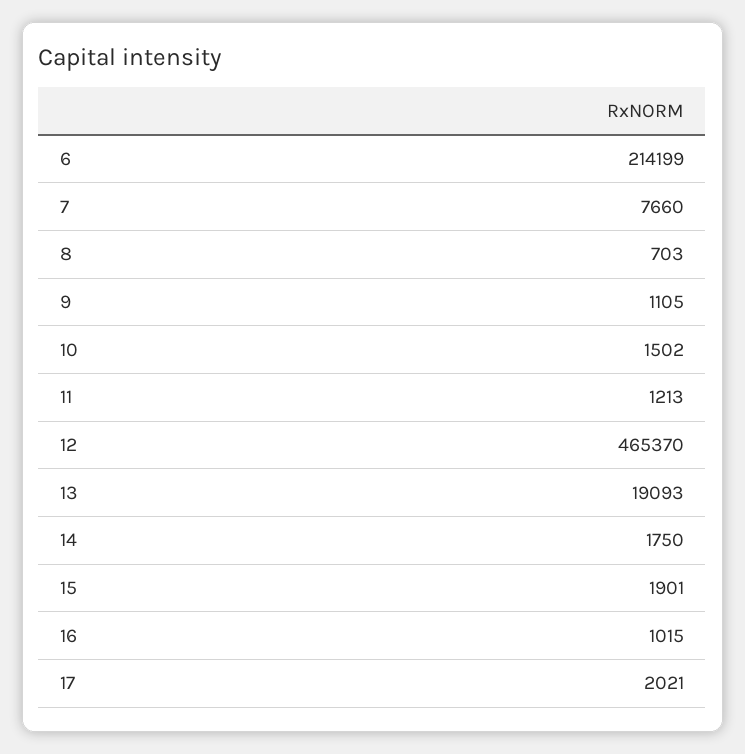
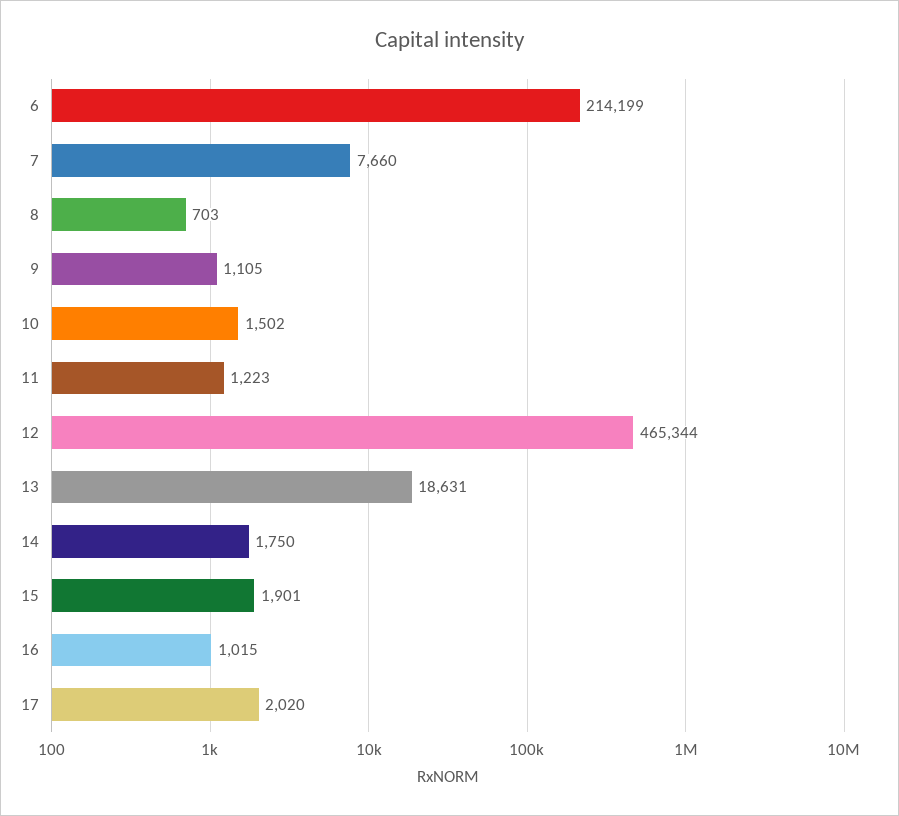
  {
    "6": 214199,
    "7": 7660,
    "8": 703,
    "9": 1105,
    "10": 1502,
-   "11": 1213,
+   "11": 1223,
-   "12": 465370,
+   "12": 465344,
-   "13": 19093,
+   "13": 18631,
    "14": 1750,
    "15": 1901,
    "16": 1015,
-   "17": 2021
+   "17": 2020
  }

